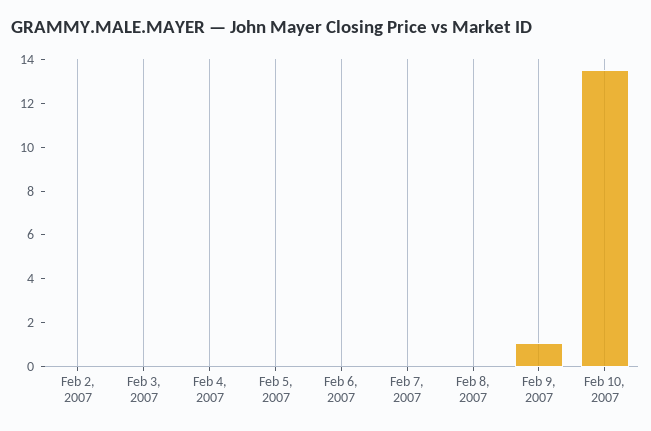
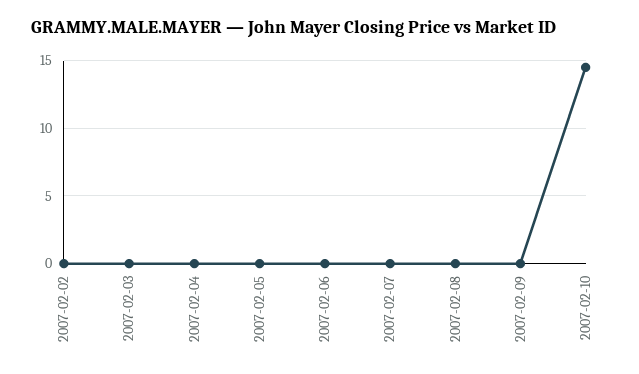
  {
    "Feb 2, 2007": 0,
    "Feb 3, 2007": 0,
    "Feb 4, 2007": 0,
    "Feb 5, 2007": 0,
    "Feb 6, 2007": 0,
    "Feb 7, 2007": 0,
    "Feb 8, 2007": 0,
-   "Feb 9, 2007": 1,
+   "Feb 9, 2007": 0,
-   "Feb 10, 2007": 13.5
+   "Feb 10, 2007": 14.5
  }

